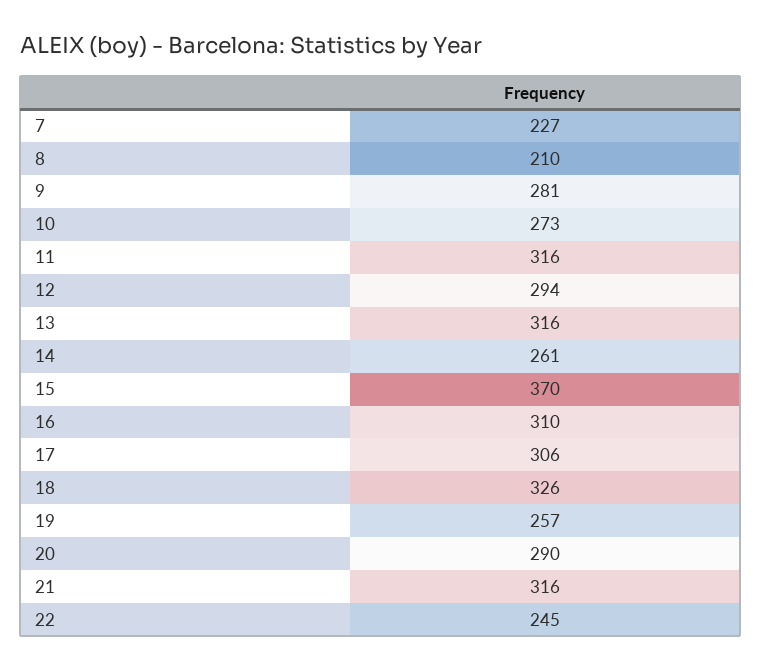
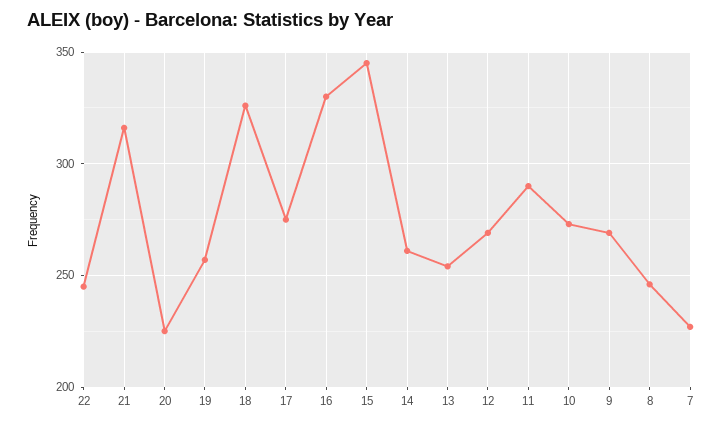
  {
    "7": 227,
-   "8": 210,
+   "8": 245,
-   "9": 281,
+   "9": 270,
    "10": 273,
-   "11": 316,
+   "11": 290,
-   "12": 294,
+   "12": 270,
-   "13": 316,
+   "13": 255,
    "14": 261,
-   "15": 370,
+   "15": 345,
-   "16": 310,
+   "16": 330,
-   "17": 306,
+   "17": 275,
    "18": 326,
    "19": 257,
-   "20": 290,
+   "20": 225,
    "21": 316,
    "22": 245
  }

